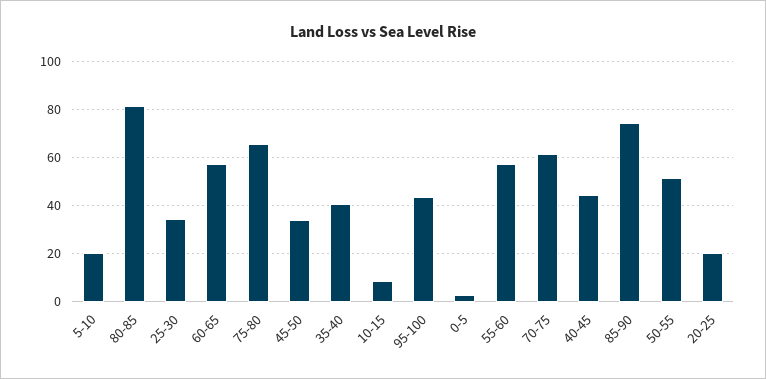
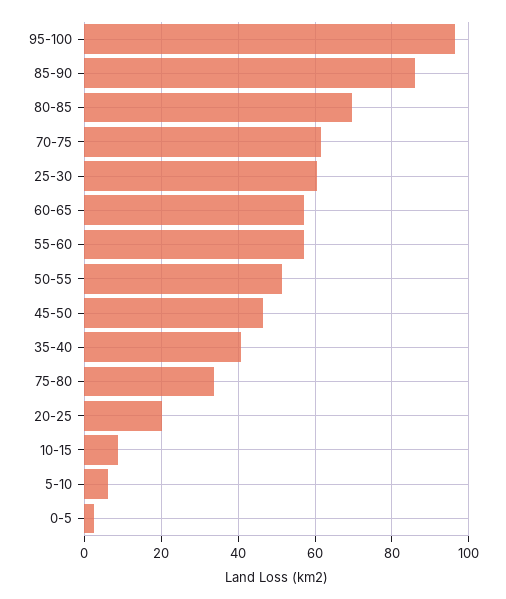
  {
-   "5-10": 20,
+   "5-10": 6,
-   "80-85": 80,
+   "80-85": 70,
-   "25-30": 35,
+   "25-30": 60,
    "60-65": 58,
-   "75-80": 65,
+   "75-80": 34,
-   "45-50": 35,
+   "45-50": 46,
    "35-40": 40,
    "10-15": 8,
-   "95-100": 45,
+   "95-100": 96,
    "0-5": 2,
    "55-60": 58,
    "70-75": 62,
-   "40-45": 45,
-   "85-90": 75,
+   "85-90": 86,
    "50-55": 52,
    "20-25": 20
  }

